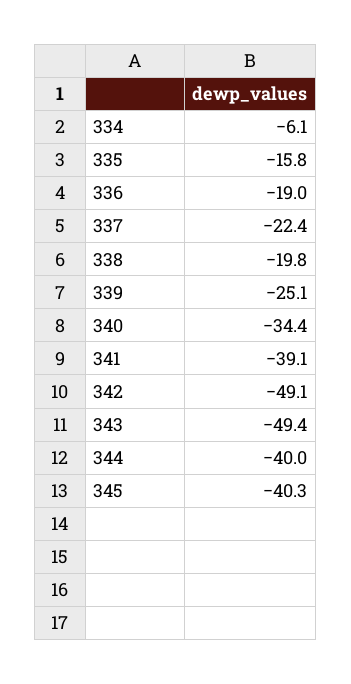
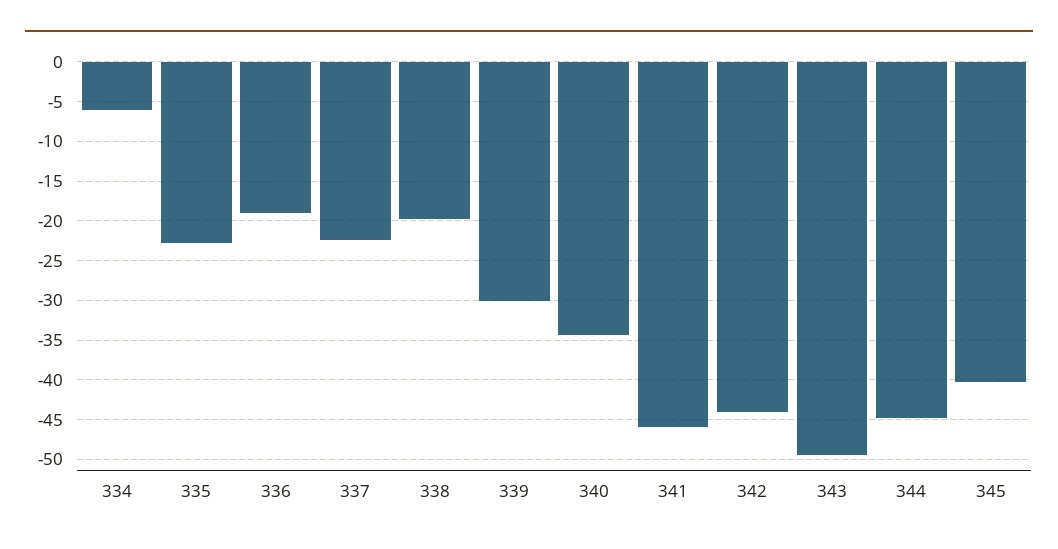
  {
    "334": -6.1,
-   "335": -15.8,
+   "335": -23,
    "336": -19,
    "337": -22.4,
    "338": -19.8,
-   "339": -25.1,
+   "339": -30,
    "340": -34.4,
-   "341": -39.1,
+   "341": -46,
-   "342": -49.1,
+   "342": -44,
    "343": -49.4,
-   "344": -40,
+   "344": -45,
    "345": -40.3
  }

